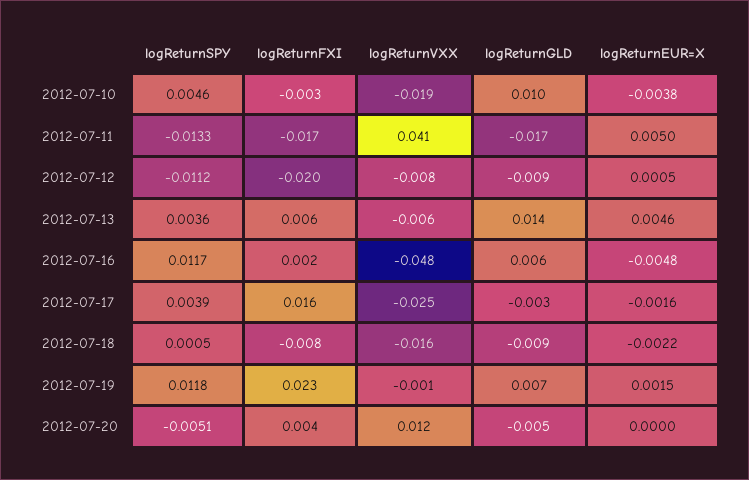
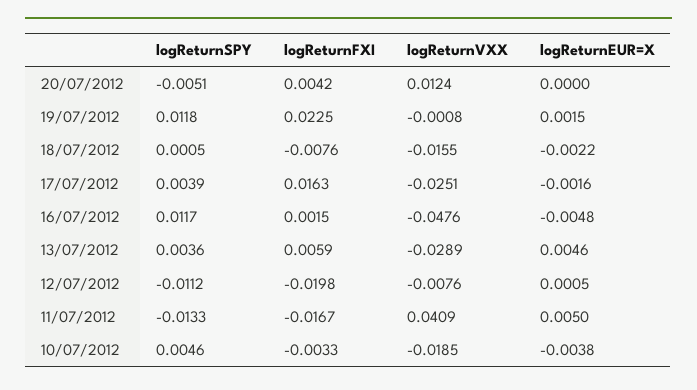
  {
    "logReturnSPY": {
      "2012-07-10": 0.0046,
      "2012-07-11": -0.0133,
      "2012-07-12": -0.0112,
      "2012-07-13": 0.0036,
      "2012-07-16": 0.0117,
      "2012-07-17": 0.0039,
      "2012-07-18": 0.0005,
      "2012-07-19": 0.0118,
      "2012-07-20": -0.0051
    },
    "logReturnFXI": {
      "2012-07-10": -0.0033,
      "2012-07-11": -0.0167,
      "2012-07-12": -0.0198,
      "2012-07-13": 0.0059,
      "2012-07-16": 0.0015,
      "2012-07-17": 0.0163,
      "2012-07-18": -0.0076,
      "2012-07-19": 0.0225,
      "2012-07-20": 0.0042
    },
    "logReturnVXX": {
      "2012-07-10": -0.0185,
      "2012-07-11": 0.0409,
      "2012-07-12": -0.0076,
-     "2012-07-13": -0.006,
+     "2012-07-13": -0.0289,
      "2012-07-16": -0.0476,
      "2012-07-17": -0.0251,
      "2012-07-18": -0.0155,
      "2012-07-19": -0.0008,
      "2012-07-20": 0.0124
    },
-   "logReturnGLD": {
-     "2012-07-10": 0.01,
-     "2012-07-11": -0.017,
-     "2012-07-12": -0.009,
-     "2012-07-13": 0.014,
-     "2012-07-16": 0.006,
-     "2012-07-17": -0.003,
-     "2012-07-18": -0.009,
-     "2012-07-19": 0.007,
-     "2012-07-20": -0.005
-   },
    "logReturnEUR=X": {
      "2012-07-10": -0.0038,
      "2012-07-11": 0.005,
      "2012-07-12": 0.0005,
      "2012-07-13": 0.0046,
      "2012-07-16": -0.0048,
      "2012-07-17": -0.0016,
      "2012-07-18": -0.0022,
      "2012-07-19": 0.0015,
      "2012-07-20": 0
    }
  }

